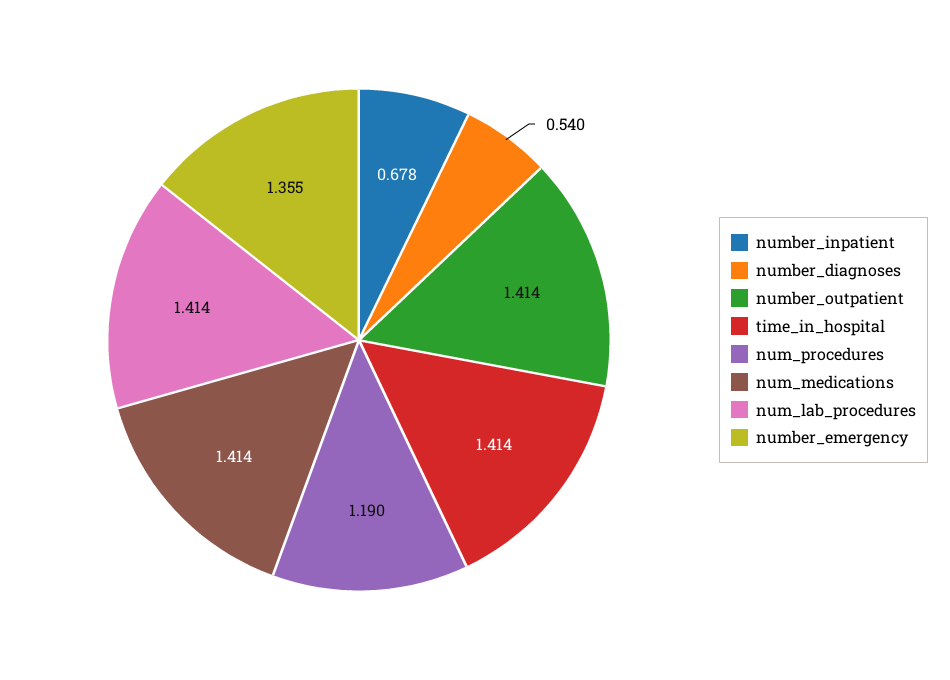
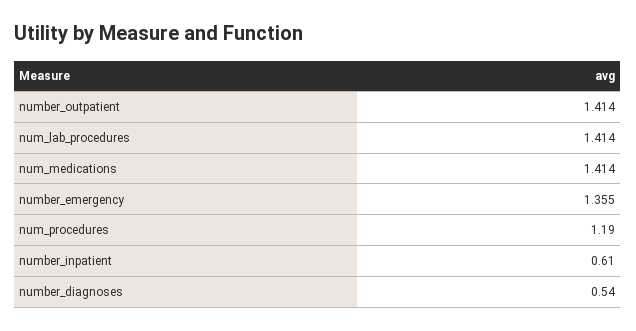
  {
-   "number_inpatient": 0.678,
+   "number_inpatient": 0.61,
    "number_diagnoses": 0.54,
    "number_outpatient": 1.414,
-   "time_in_hospital": 1.414,
    "num_procedures": 1.19,
    "num_medications": 1.414,
    "num_lab_procedures": 1.414,
    "number_emergency": 1.355
  }

